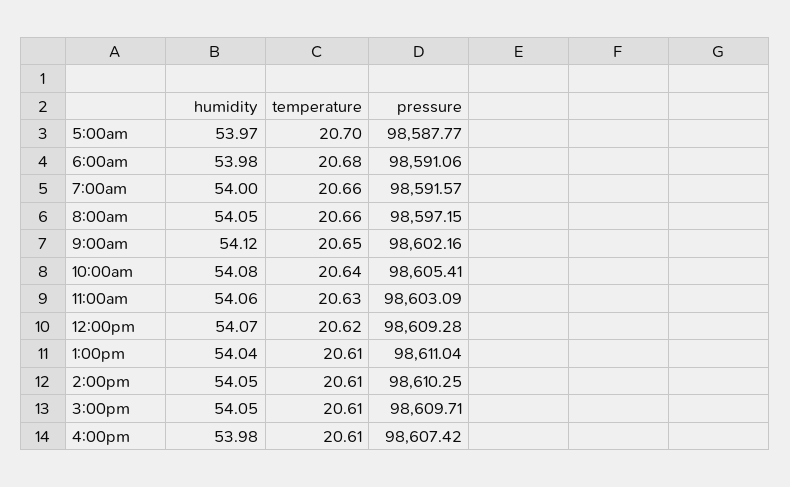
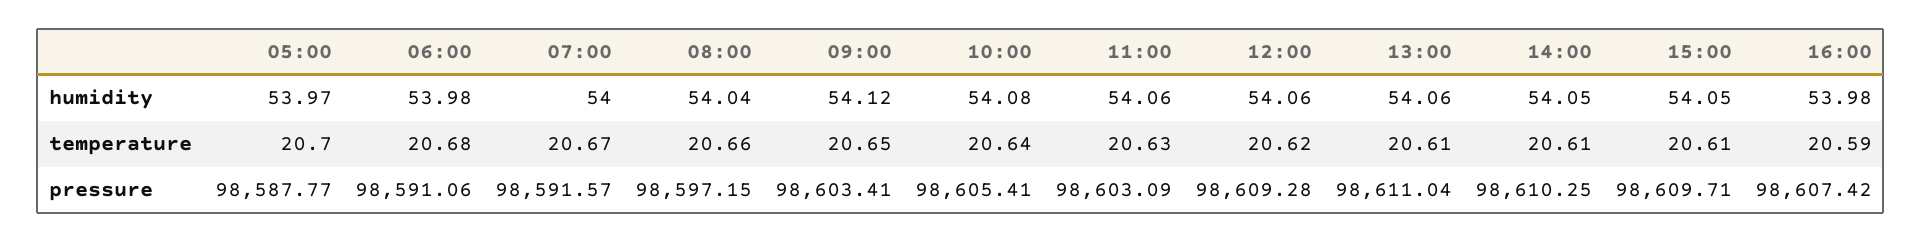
  {
    "humidity": {
      "5:00am": 53.97,
      "6:00am": 53.98,
      "7:00am": 54,
-     "8:00am": 54.05,
+     "8:00am": 54.04,
      "9:00am": 54.12,
      "10:00am": 54.08,
      "11:00am": 54.06,
-     "12:00pm": 54.07,
+     "12:00pm": 54.06,
-     "1:00pm": 54.04,
+     "1:00pm": 54.06,
      "2:00pm": 54.05,
      "3:00pm": 54.05,
      "4:00pm": 53.98
    },
    "temperature": {
      "5:00am": 20.7,
      "6:00am": 20.68,
-     "7:00am": 20.66,
+     "7:00am": 20.67,
      "8:00am": 20.66,
      "9:00am": 20.65,
      "10:00am": 20.64,
      "11:00am": 20.63,
      "12:00pm": 20.62,
      "1:00pm": 20.61,
      "2:00pm": 20.61,
      "3:00pm": 20.61,
-     "4:00pm": 20.61
+     "4:00pm": 20.59
    },
    "pressure": {
      "5:00am": 98587.77,
      "6:00am": 98591.06,
      "7:00am": 98591.57,
      "8:00am": 98597.15,
-     "9:00am": 98602.16,
+     "9:00am": 98603.41,
      "10:00am": 98605.41,
      "11:00am": 98603.09,
      "12:00pm": 98609.28,
      "1:00pm": 98611.04,
      "2:00pm": 98610.25,
      "3:00pm": 98609.71,
      "4:00pm": 98607.42
    }
  }

